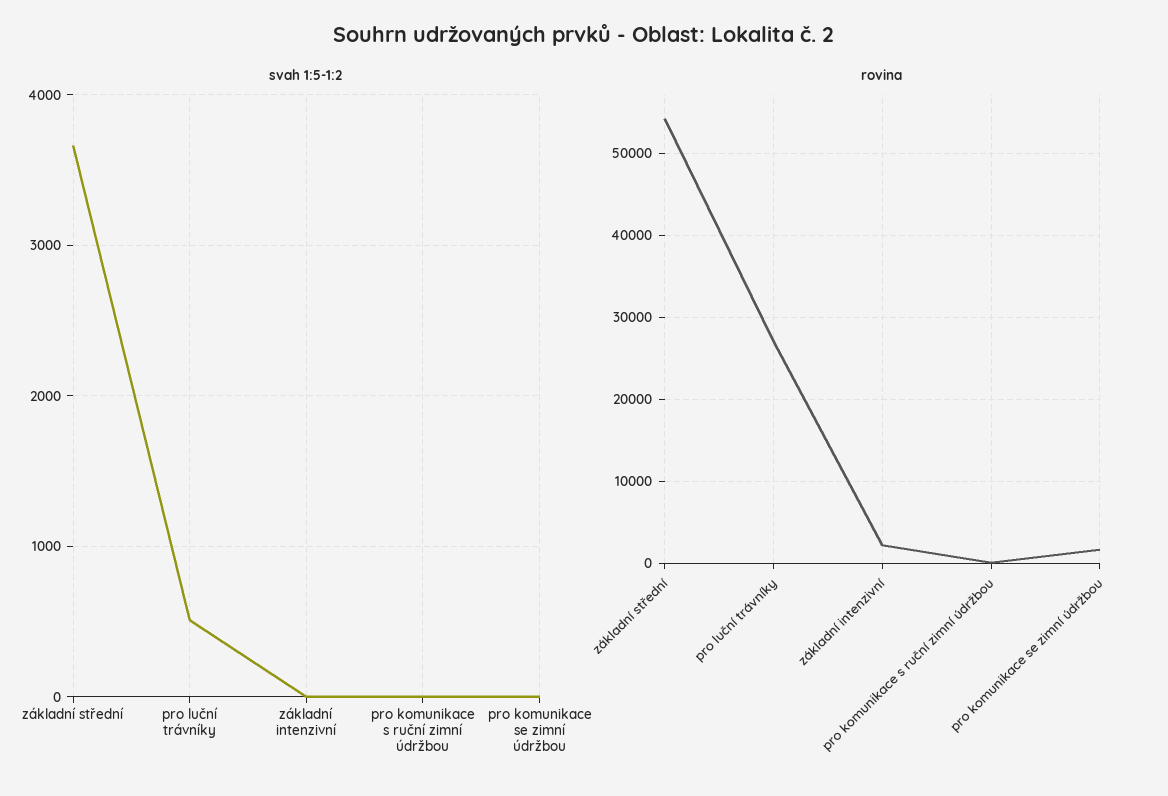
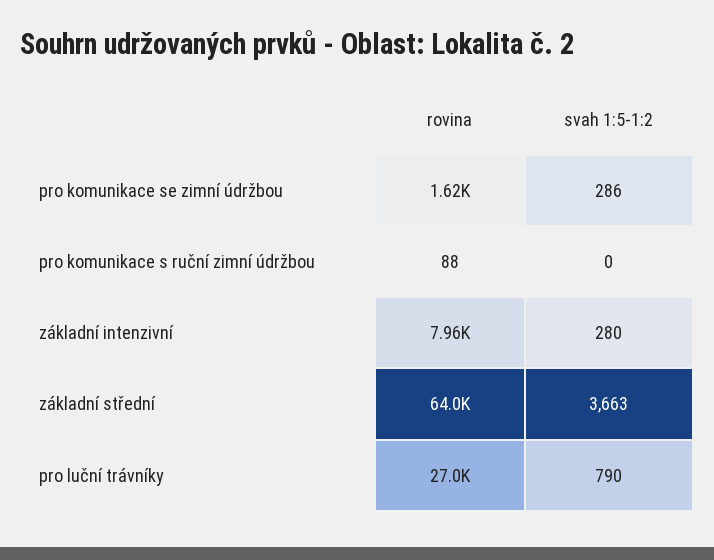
  {
    "svah 1:5-1:2": {
      "základní střední": 3663,
-     "pro luční trávníky": 500,
+     "pro luční trávníky": 790,
-     "základní intenzivní": 0,
+     "základní intenzivní": 280,
      "pro komunikace s ruční zimní údržbou": 0,
-     "pro komunikace se zimní údržbou": 0
+     "pro komunikace se zimní údržbou": 286
    },
    "rovina": {
-     "základní střední": 54000,
+     "základní střední": 64000,
      "pro luční trávníky": 27000,
-     "základní intenzivní": 2000,
+     "základní intenzivní": 7960,
      "pro komunikace s ruční zimní údržbou": 88,
      "pro komunikace se zimní údržbou": 1620
    }
  }

